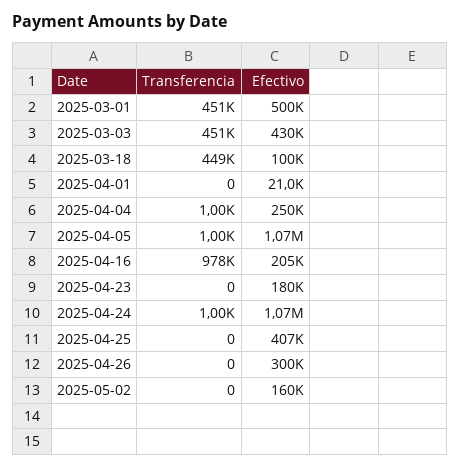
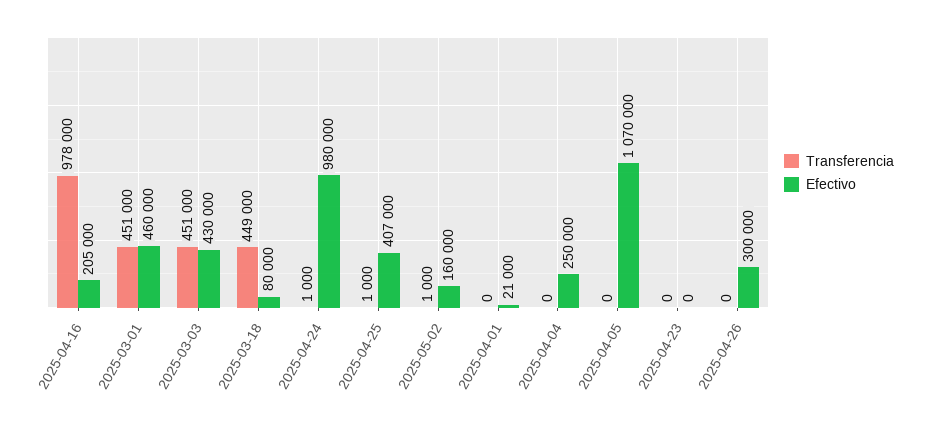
  {
    "Transferencia": {
      "2025-03-01": 451000,
      "2025-03-03": 451000,
      "2025-03-18": 449000,
      "2025-04-01": 0,
-     "2025-04-04": 1000,
+     "2025-04-04": 0,
-     "2025-04-05": 1000,
+     "2025-04-05": 0,
      "2025-04-16": 978000,
      "2025-04-23": 0,
      "2025-04-24": 1000,
-     "2025-04-25": 0,
+     "2025-04-25": 1000,
      "2025-04-26": 0,
-     "2025-05-02": 0
+     "2025-05-02": 1000
    },
    "Efectivo": {
-     "2025-03-01": 500000,
+     "2025-03-01": 460000,
      "2025-03-03": 430000,
-     "2025-03-18": 100000,
+     "2025-03-18": 80000,
      "2025-04-01": 21000,
      "2025-04-04": 250000,
      "2025-04-05": 1070000,
      "2025-04-16": 205000,
-     "2025-04-23": 180000,
+     "2025-04-23": 0,
-     "2025-04-24": 1070000,
+     "2025-04-24": 980000,
      "2025-04-25": 407000,
      "2025-04-26": 300000,
      "2025-05-02": 160000
    }
  }

